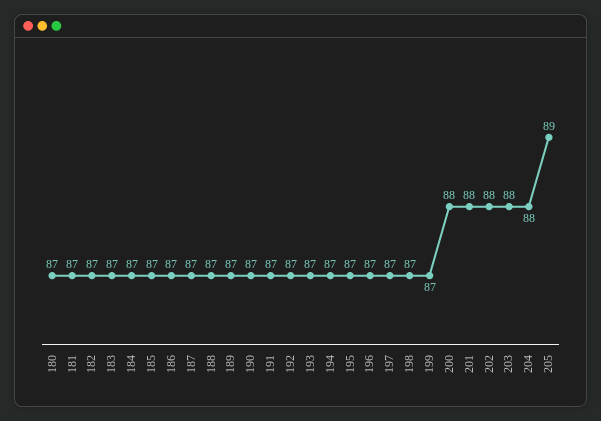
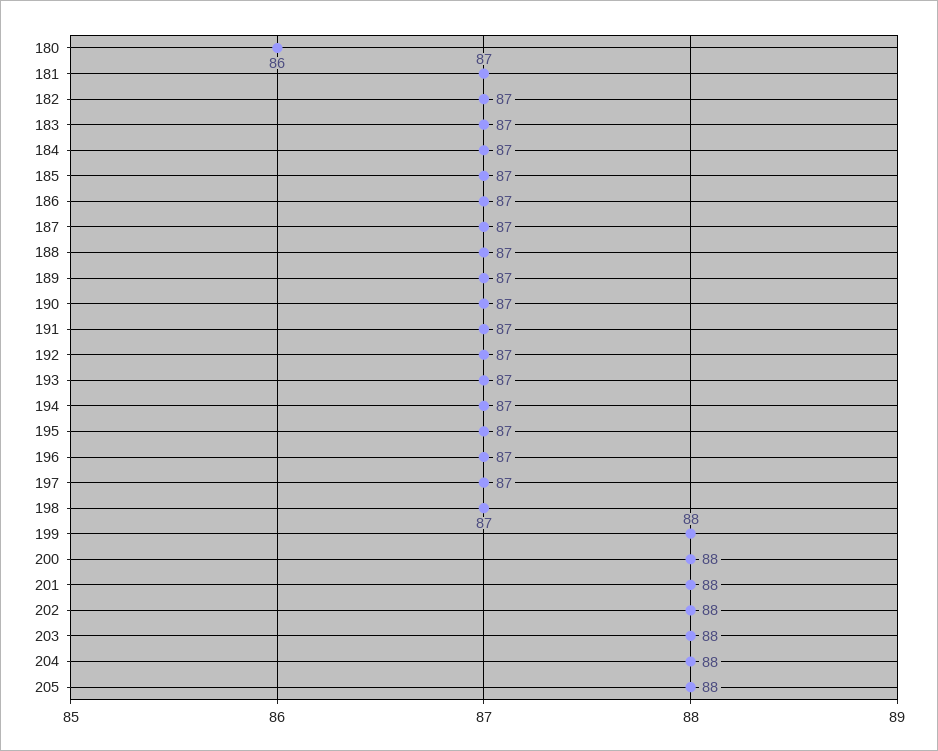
  {
-   "180": 87,
+   "180": 86,
    "181": 87,
    "182": 87,
    "183": 87,
    "184": 87,
    "185": 87,
    "186": 87,
    "187": 87,
    "188": 87,
    "189": 87,
    "190": 87,
    "191": 87,
    "192": 87,
    "193": 87,
    "194": 87,
    "195": 87,
    "196": 87,
    "197": 87,
    "198": 87,
-   "199": 87,
+   "199": 88,
    "200": 88,
    "201": 88,
    "202": 88,
    "203": 88,
    "204": 88,
-   "205": 89
+   "205": 88
  }

